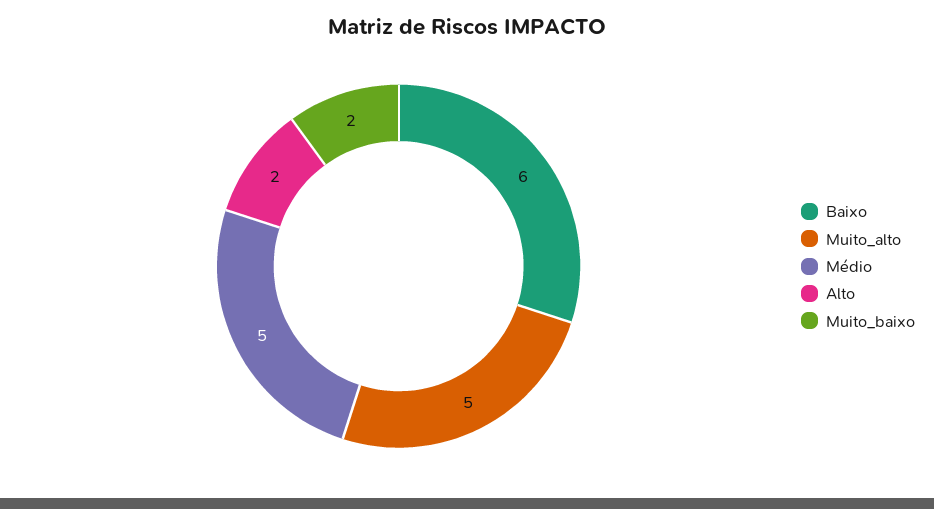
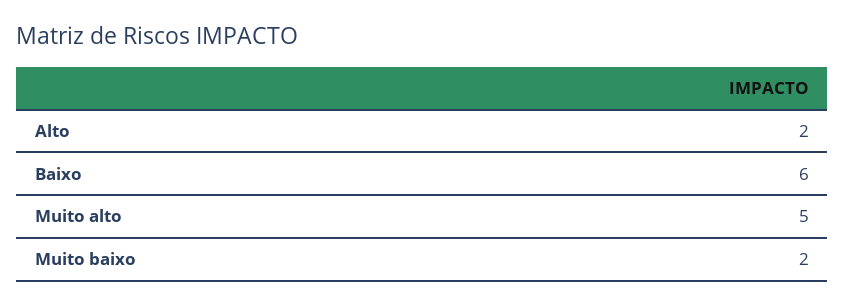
  {
    "Baixo": 6,
    "Muito_alto": 5,
-   "Médio": 5,
    "Alto": 2,
    "Muito_baixo": 2
  }

